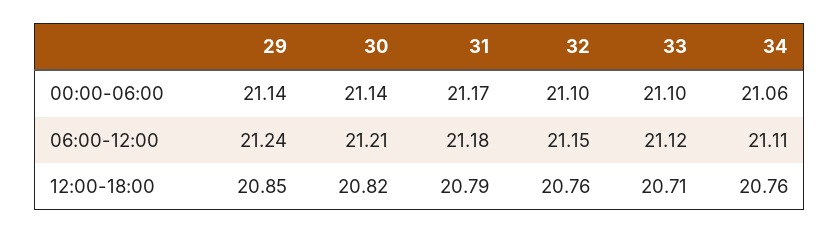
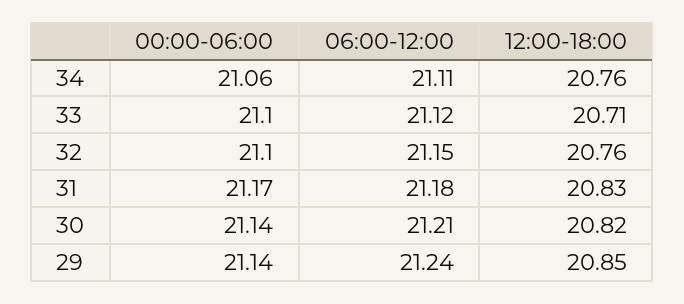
  {
    "29": {
      "00:00-06:00": 21.14,
      "06:00-12:00": 21.24,
      "12:00-18:00": 20.85
    },
    "30": {
      "00:00-06:00": 21.14,
      "06:00-12:00": 21.21,
      "12:00-18:00": 20.82
    },
    "31": {
      "00:00-06:00": 21.17,
      "06:00-12:00": 21.18,
-     "12:00-18:00": 20.79
+     "12:00-18:00": 20.83
    },
    "32": {
      "00:00-06:00": 21.1,
      "06:00-12:00": 21.15,
      "12:00-18:00": 20.76
    },
    "33": {
      "00:00-06:00": 21.1,
      "06:00-12:00": 21.12,
      "12:00-18:00": 20.71
    },
    "34": {
      "00:00-06:00": 21.06,
      "06:00-12:00": 21.11,
      "12:00-18:00": 20.76
    }
  }

